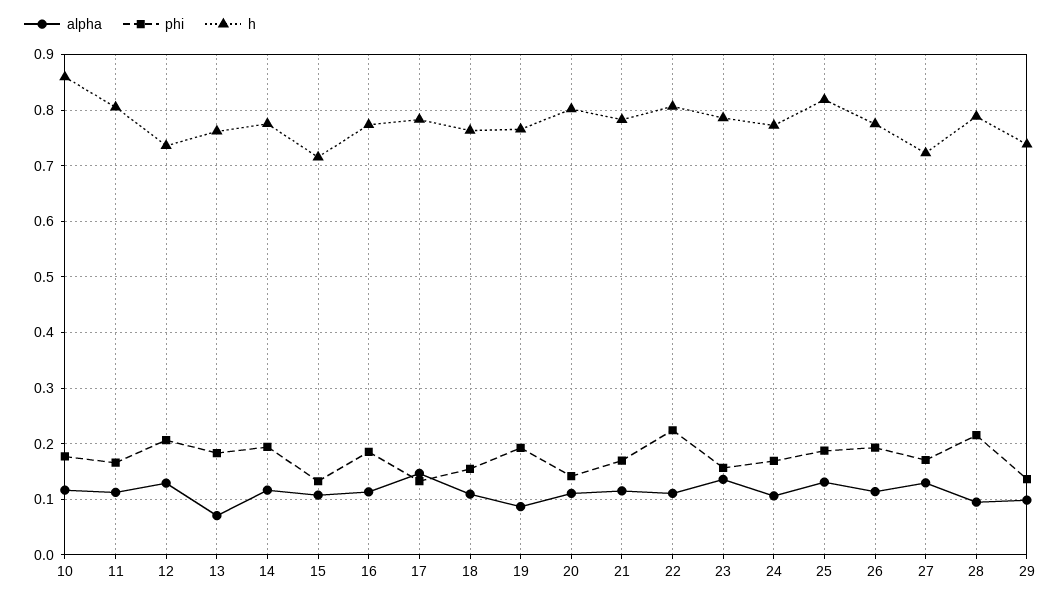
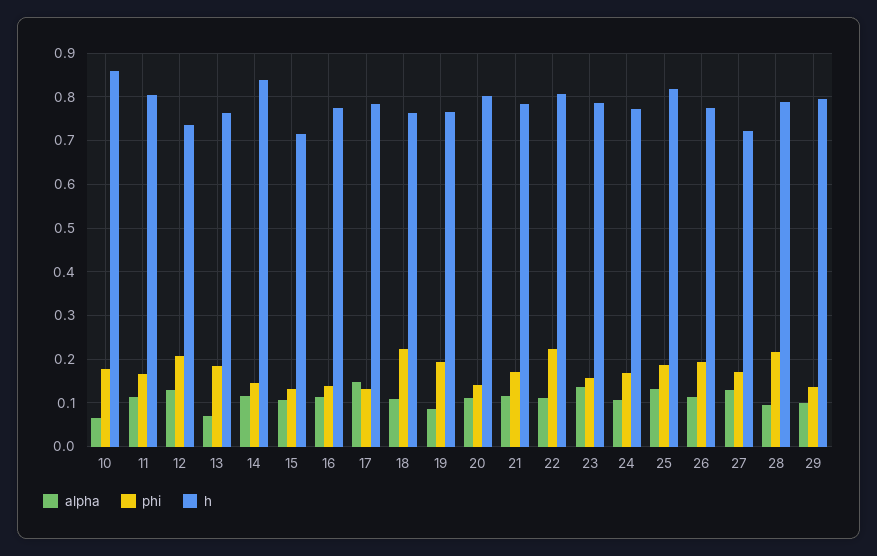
  {
    "alpha": {
-     "10": 0.12,
+     "10": 0.06,
      "11": 0.12,
      "12": 0.12,
      "13": 0.08,
      "14": 0.12,
      "15": 0.1,
      "16": 0.12,
      "17": 0.14,
      "18": 0.1,
      "19": 0.08,
      "20": 0.12,
      "21": 0.12,
      "22": 0.12,
      "23": 0.14,
      "24": 0.1,
      "25": 0.14,
      "26": 0.12,
      "27": 0.12,
      "28": 0.1,
      "29": 0.1
    },
    "phi": {
      "10": 0.18,
      "11": 0.16,
      "12": 0.2,
      "13": 0.18,
-     "14": 0.2,
+     "14": 0.14,
      "15": 0.14,
-     "16": 0.18,
+     "16": 0.14,
      "17": 0.14,
-     "18": 0.16,
+     "18": 0.22,
      "19": 0.2,
      "20": 0.14,
      "21": 0.16,
      "22": 0.22,
      "23": 0.16,
      "24": 0.16,
      "25": 0.18,
      "26": 0.2,
      "27": 0.18,
      "28": 0.22,
      "29": 0.14
    },
    "h": {
      "10": 0.86,
      "11": 0.8,
      "12": 0.74,
      "13": 0.76,
-     "14": 0.78,
+     "14": 0.84,
      "15": 0.72,
      "16": 0.78,
      "17": 0.78,
      "18": 0.76,
      "19": 0.76,
      "20": 0.8,
      "21": 0.78,
      "22": 0.8,
      "23": 0.78,
      "24": 0.78,
      "25": 0.82,
      "26": 0.78,
      "27": 0.72,
      "28": 0.78,
-     "29": 0.74
+     "29": 0.8
    }
  }

